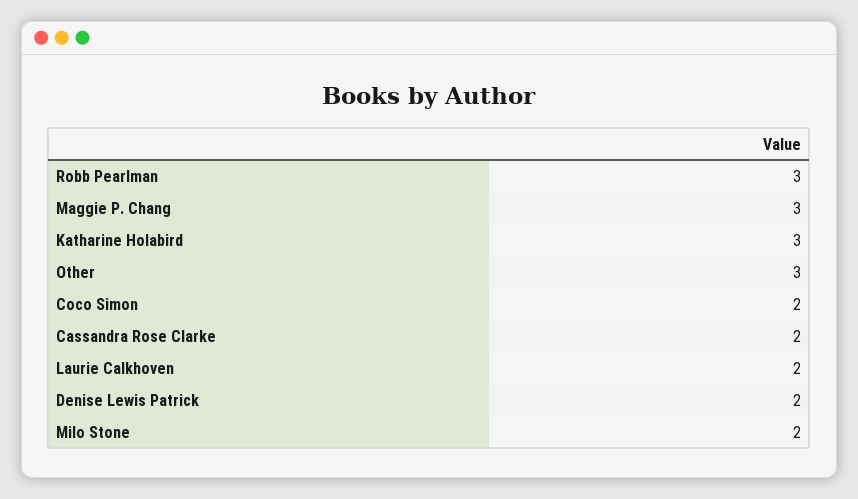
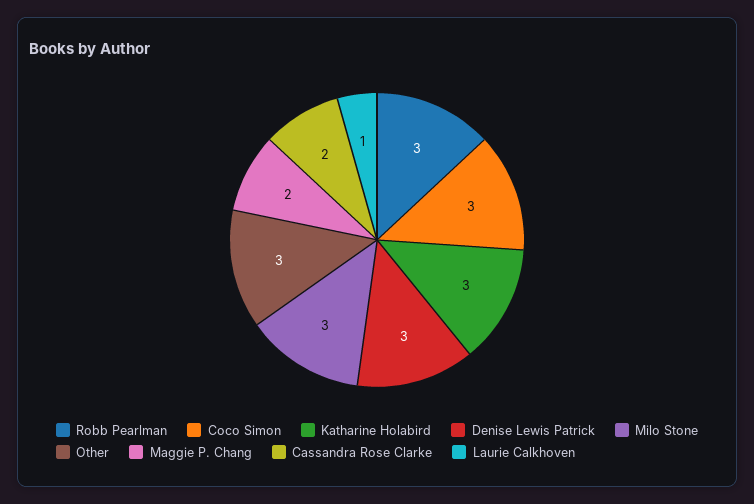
  {
    "Robb Pearlman": 3,
-   "Maggie P. Chang": 3,
+   "Maggie P. Chang": 2,
    "Katharine Holabird": 3,
    "Other": 3,
-   "Coco Simon": 2,
+   "Coco Simon": 3,
    "Cassandra Rose Clarke": 2,
-   "Laurie Calkhoven": 2,
+   "Laurie Calkhoven": 1,
-   "Denise Lewis Patrick": 2,
+   "Denise Lewis Patrick": 3,
-   "Milo Stone": 2
+   "Milo Stone": 3
  }

